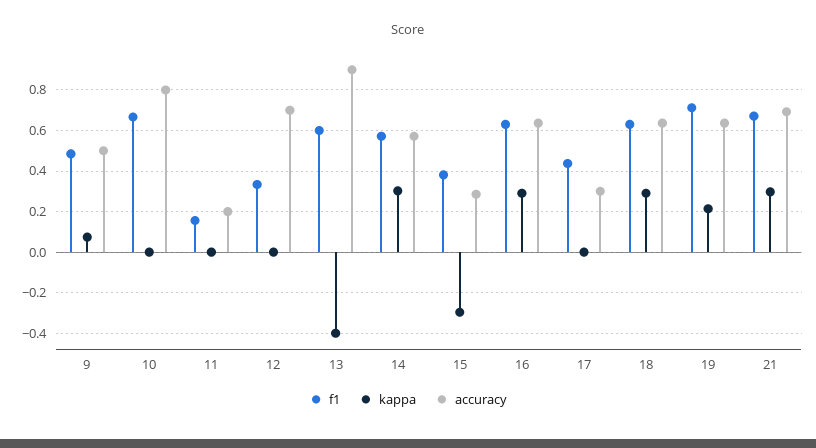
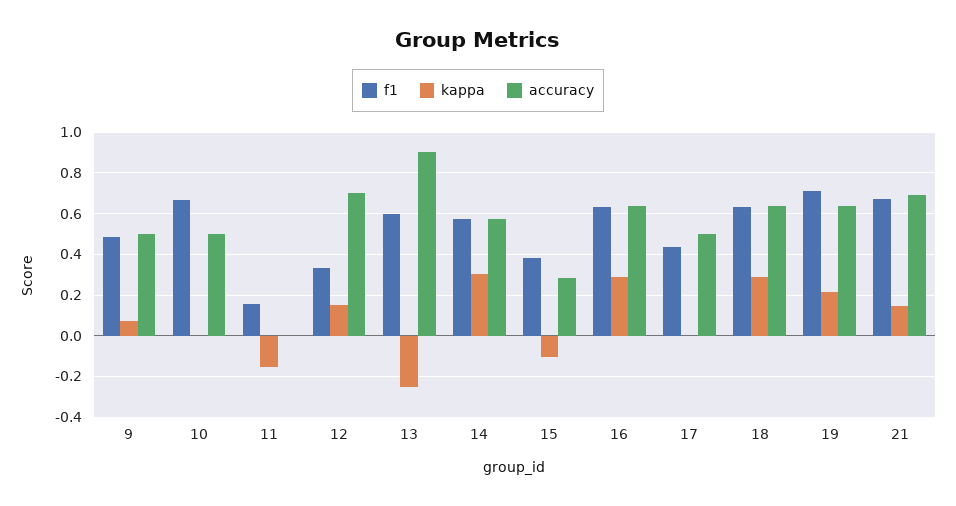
  {
    "f1": {
      "9": 0.5,
      "10": 0.65,
      "11": 0.15,
      "12": 0.35,
      "13": 0.6,
      "14": 0.55,
      "15": 0.4,
      "16": 0.65,
      "17": 0.45,
      "18": 0.65,
      "19": 0.7,
      "21": 0.65
    },
    "kappa": {
      "9": 0.05,
      "10": 0,
-     "11": 0,
+     "11": -0.15,
-     "12": 0,
+     "12": 0.15,
-     "13": -0.4,
+     "13": -0.25,
      "14": 0.3,
-     "15": -0.3,
+     "15": -0.1,
      "16": 0.3,
      "17": 0,
      "18": 0.3,
      "19": 0.2,
-     "21": 0.3
+     "21": 0.15
    },
    "accuracy": {
      "9": 0.5,
-     "10": 0.8,
+     "10": 0.5,
-     "11": 0.2,
+     "11": 0,
      "12": 0.7,
      "13": 0.9,
      "14": 0.55,
      "15": 0.3,
      "16": 0.65,
-     "17": 0.3,
+     "17": 0.5,
      "18": 0.65,
      "19": 0.65,
      "21": 0.7
    }
  }

